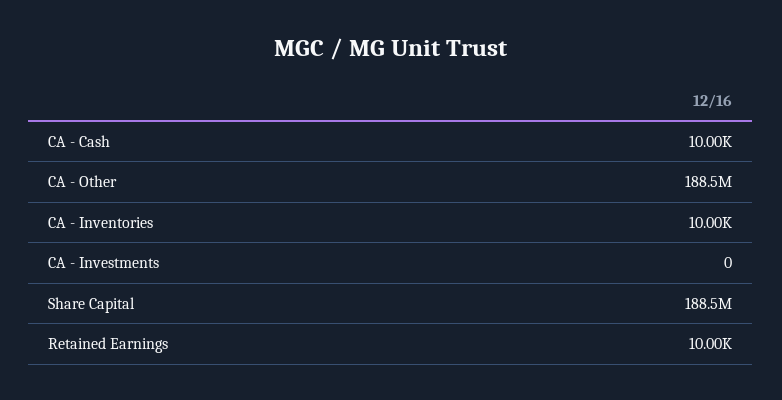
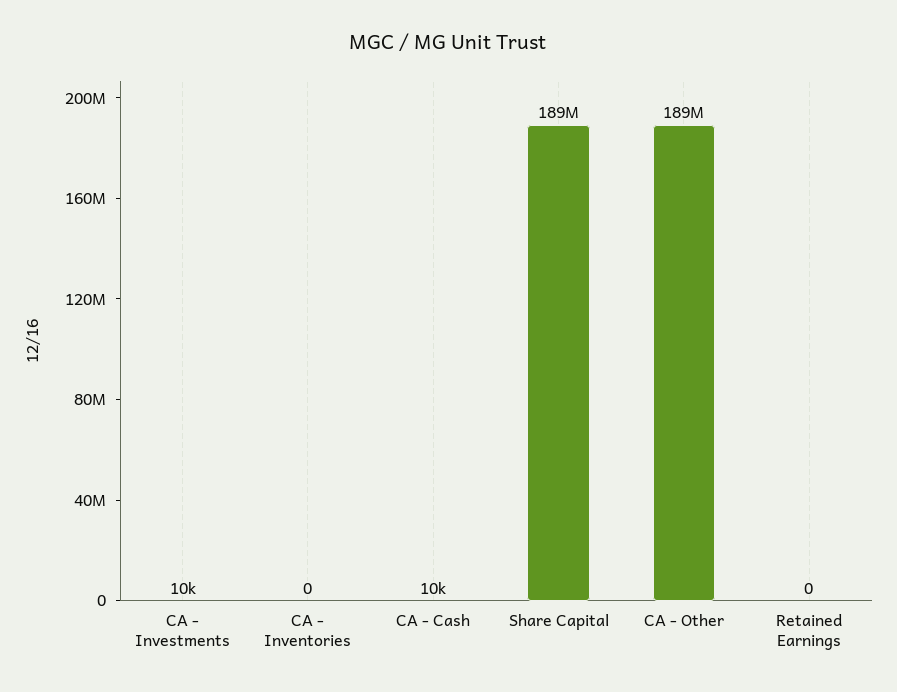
  {
    "CA - Cash": 10000,
    "CA - Other": 188500000,
-   "CA - Inventories": 10000,
+   "CA - Inventories": 0,
-   "CA - Investments": 0,
+   "CA - Investments": 10000,
    "Share Capital": 188500000,
-   "Retained Earnings": 10000
+   "Retained Earnings": 0
  }

